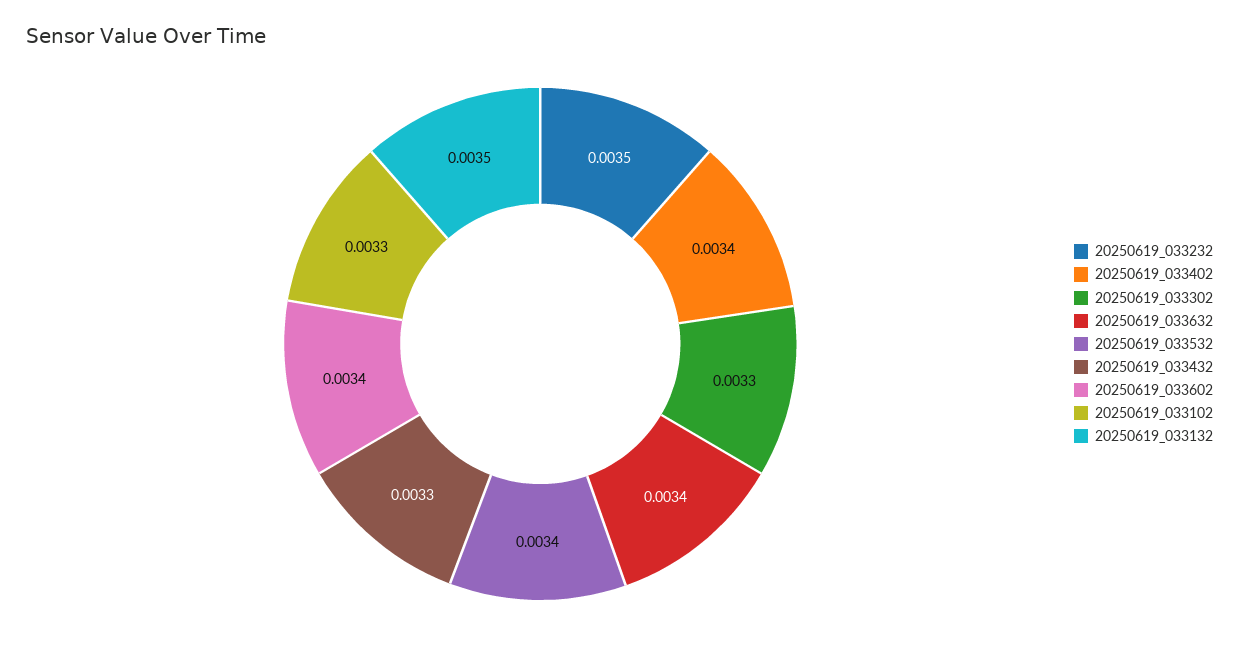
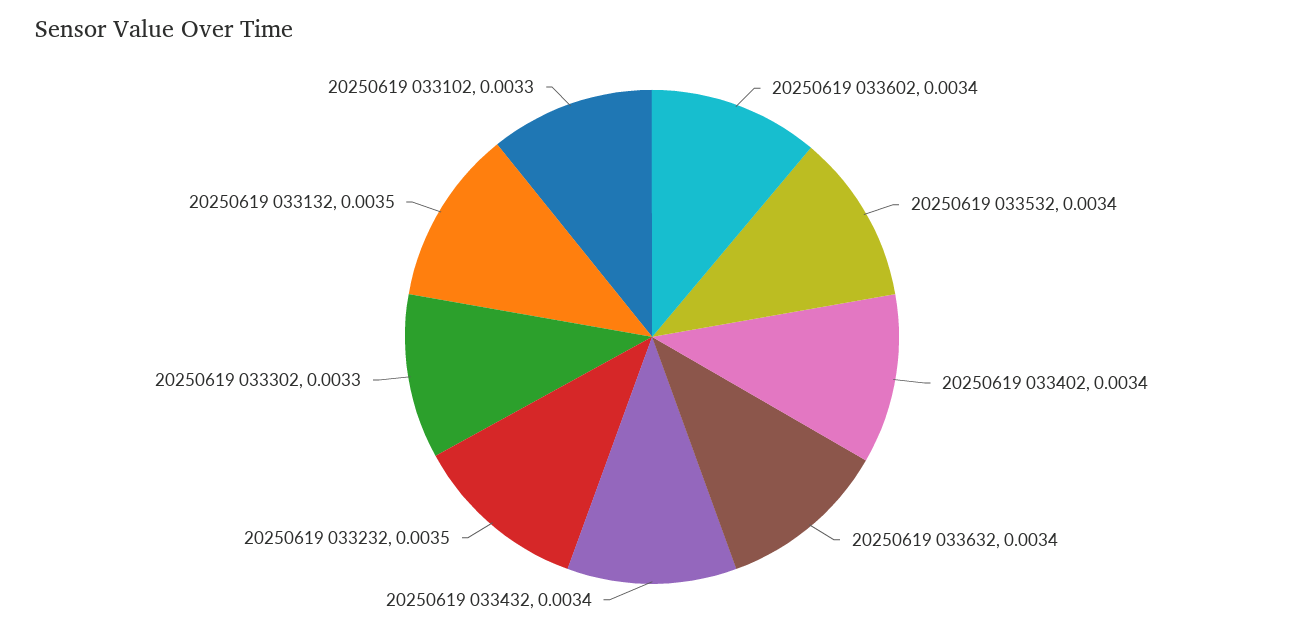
  {
    "20250619_033232": 0.0035,
    "20250619_033402": 0.0034,
    "20250619_033302": 0.0033,
    "20250619_033632": 0.0034,
    "20250619_033532": 0.0034,
-   "20250619_033432": 0.0033,
+   "20250619_033432": 0.0034,
    "20250619_033602": 0.0034,
    "20250619_033102": 0.0033,
    "20250619_033132": 0.0035
  }

